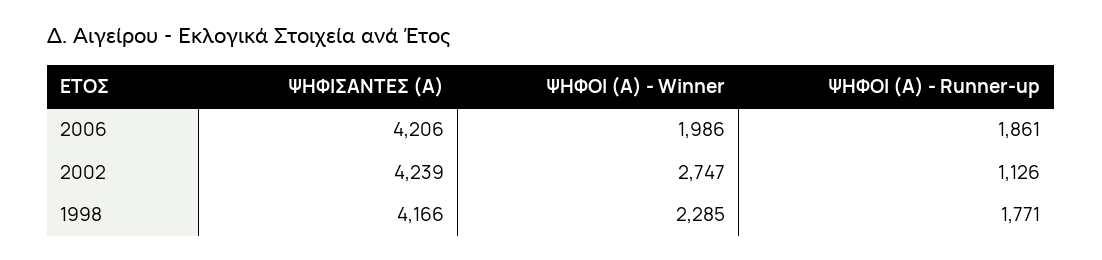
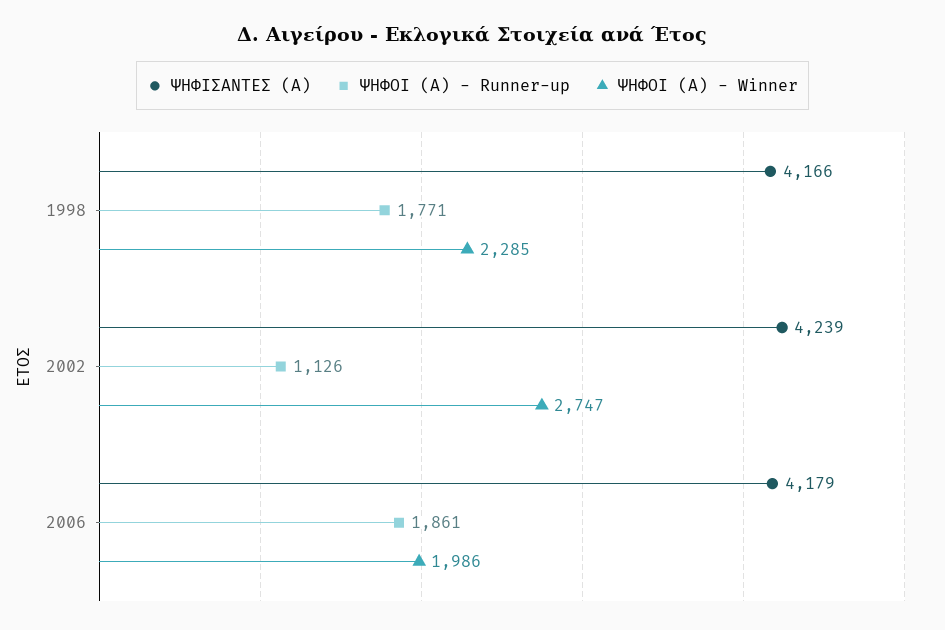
  {
    "ΨΗΦΙΣΑΝΤΕΣ (Α)": {
-     "2006": 4206,
+     "2006": 4179,
      "2002": 4239,
      "1998": 4166
    },
    "ΨΗΦΟΙ (Α) - Winner": {
      "2006": 1986,
      "2002": 2747,
      "1998": 2285
    },
    "ΨΗΦΟΙ (Α) - Runner-up": {
      "2006": 1861,
      "2002": 1126,
      "1998": 1771
    }
  }

